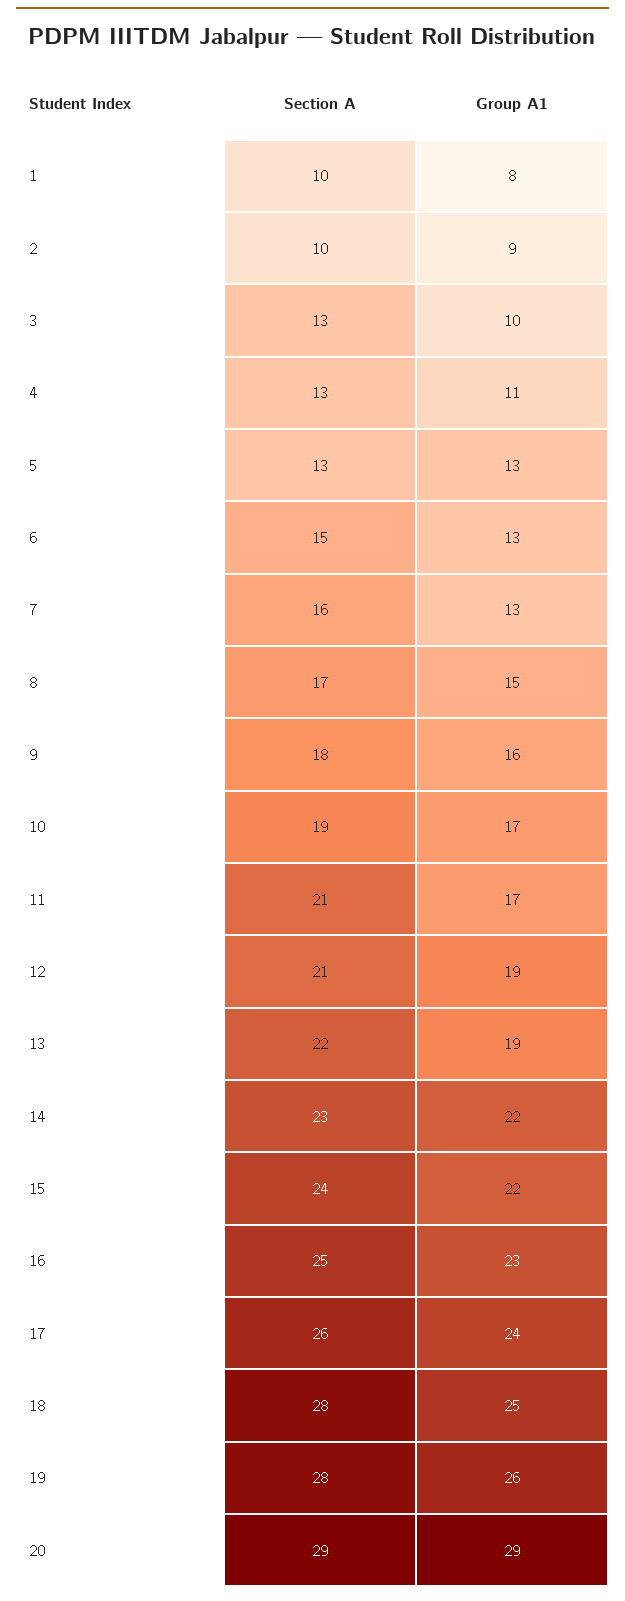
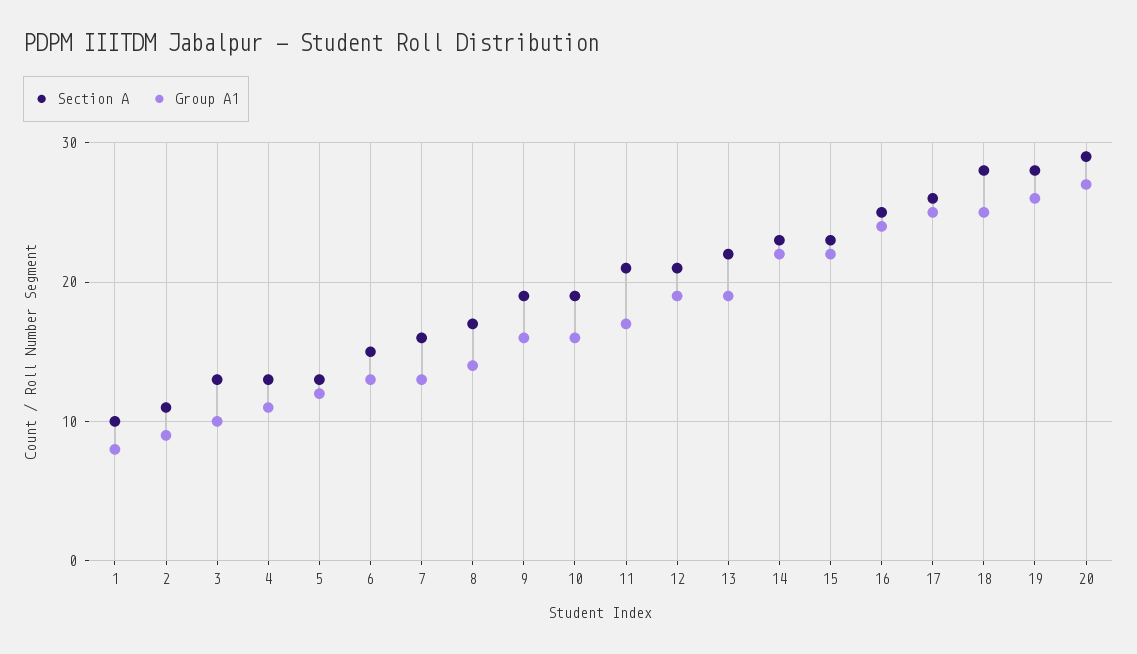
  {
    "Section A": {
      "1": 10,
-     "2": 10,
+     "2": 11,
      "3": 13,
      "4": 13,
      "5": 13,
      "6": 15,
      "7": 16,
      "8": 17,
-     "9": 18,
+     "9": 19,
      "10": 19,
      "11": 21,
      "12": 21,
      "13": 22,
      "14": 23,
-     "15": 24,
+     "15": 23,
      "16": 25,
      "17": 26,
      "18": 28,
      "19": 28,
      "20": 29
    },
    "Group A1": {
      "1": 8,
      "2": 9,
      "3": 10,
      "4": 11,
-     "5": 13,
+     "5": 12,
      "6": 13,
      "7": 13,
-     "8": 15,
+     "8": 14,
      "9": 16,
-     "10": 17,
+     "10": 16,
      "11": 17,
      "12": 19,
      "13": 19,
      "14": 22,
      "15": 22,
-     "16": 23,
+     "16": 24,
-     "17": 24,
+     "17": 25,
      "18": 25,
      "19": 26,
-     "20": 29
+     "20": 27
    }
  }

